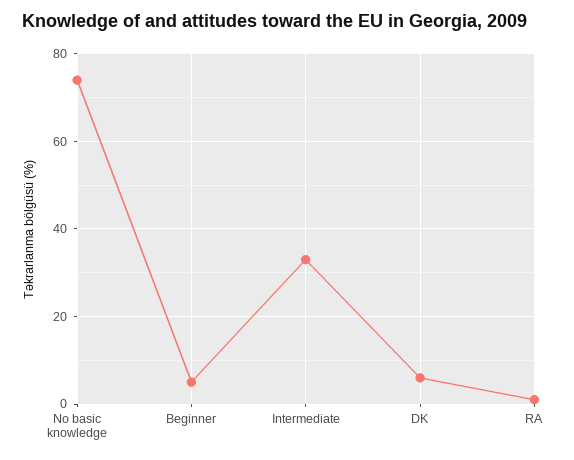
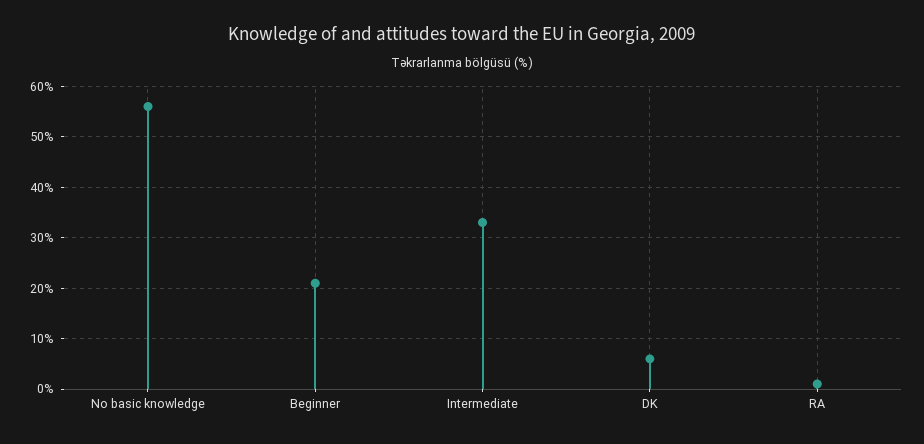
  {
-   "No basic knowledge": 75,
+   "No basic knowledge": 55,
-   "Beginner": 5,
+   "Beginner": 20,
    "Intermediate": 35,
    "DK": 5,
    "RA": 0
  }

